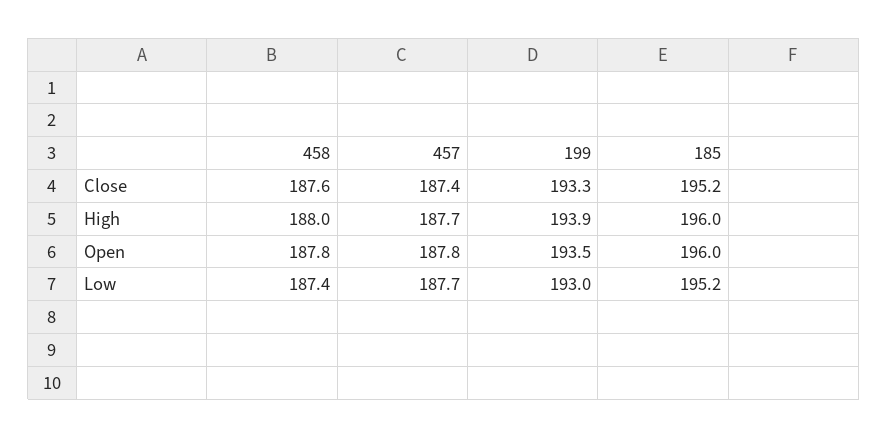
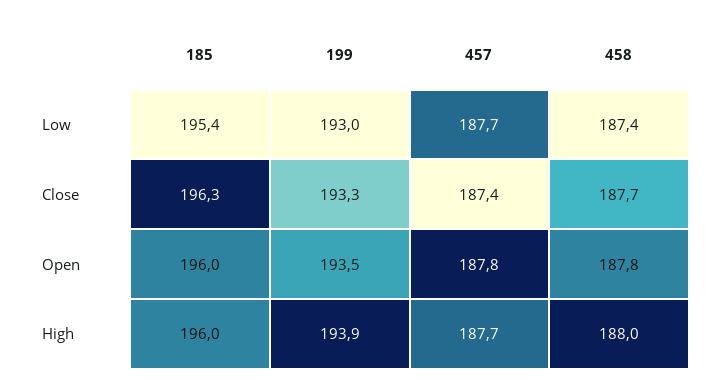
  {
    "458": {
-     "Close": 187.6,
+     "Close": 187.7,
      "High": 188,
      "Open": 187.8,
      "Low": 187.4
    },
    "457": {
      "Close": 187.4,
      "High": 187.7,
      "Open": 187.8,
      "Low": 187.7
    },
    "199": {
      "Close": 193.3,
      "High": 193.9,
      "Open": 193.5,
      "Low": 193
    },
    "185": {
-     "Close": 195.2,
+     "Close": 196.3,
      "High": 196,
      "Open": 196,
-     "Low": 195.2
+     "Low": 195.4
    }
  }

